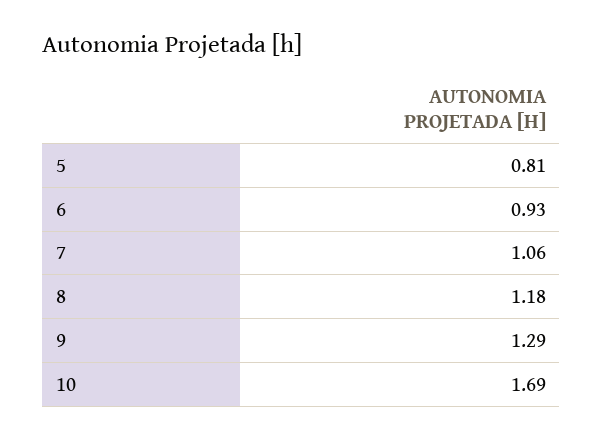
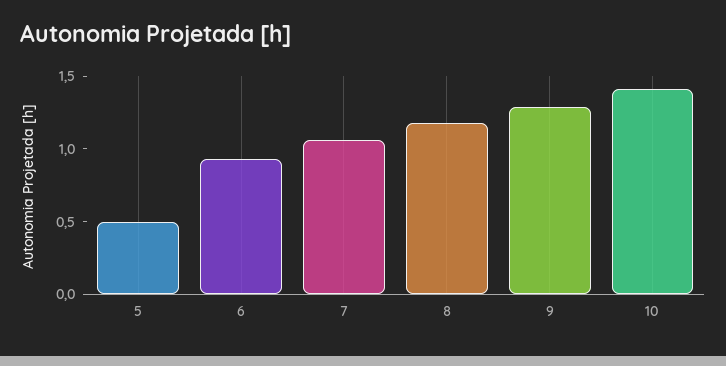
  {
-   "5": 0.81,
+   "5": 0.5,
    "6": 0.93,
    "7": 1.06,
    "8": 1.18,
    "9": 1.29,
-   "10": 1.69
+   "10": 1.4
  }

